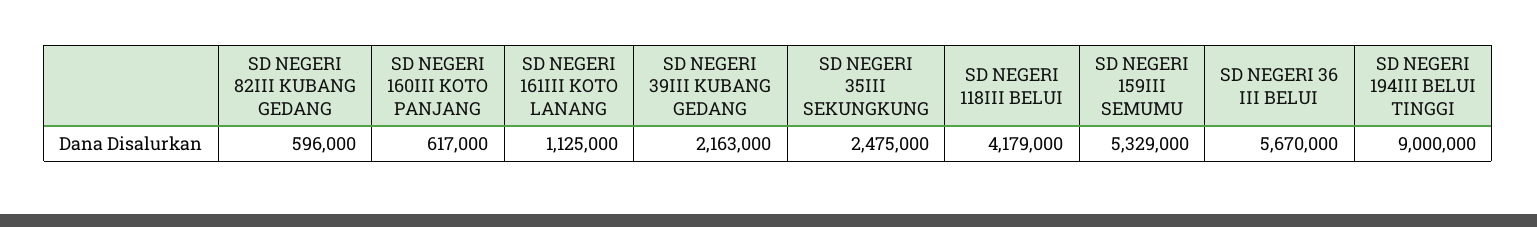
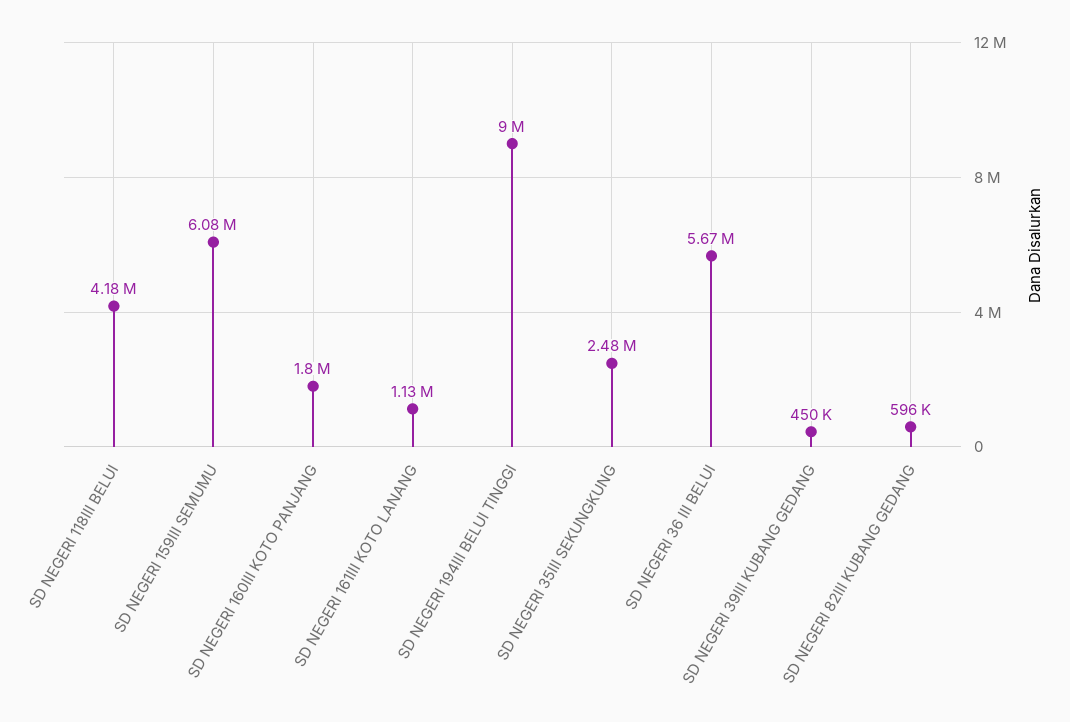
  {
    "SD NEGERI 82III KUBANG GEDANG": 596000,
-   "SD NEGERI 160III KOTO PANJANG": 617000,
+   "SD NEGERI 160III KOTO PANJANG": 1800000,
    "SD NEGERI 161III KOTO LANANG": 1125000,
-   "SD NEGERI 39III KUBANG GEDANG": 2163000,
+   "SD NEGERI 39III KUBANG GEDANG": 450000,
    "SD NEGERI 35III SEKUNGKUNG": 2475000,
    "SD NEGERI 118III BELUI": 4179000,
-   "SD NEGERI 159III SEMUMU": 5329000,
+   "SD NEGERI 159III SEMUMU": 6080000,
    "SD NEGERI 36 III BELUI": 5670000,
    "SD NEGERI 194III BELUI TINGGI": 9000000
  }

